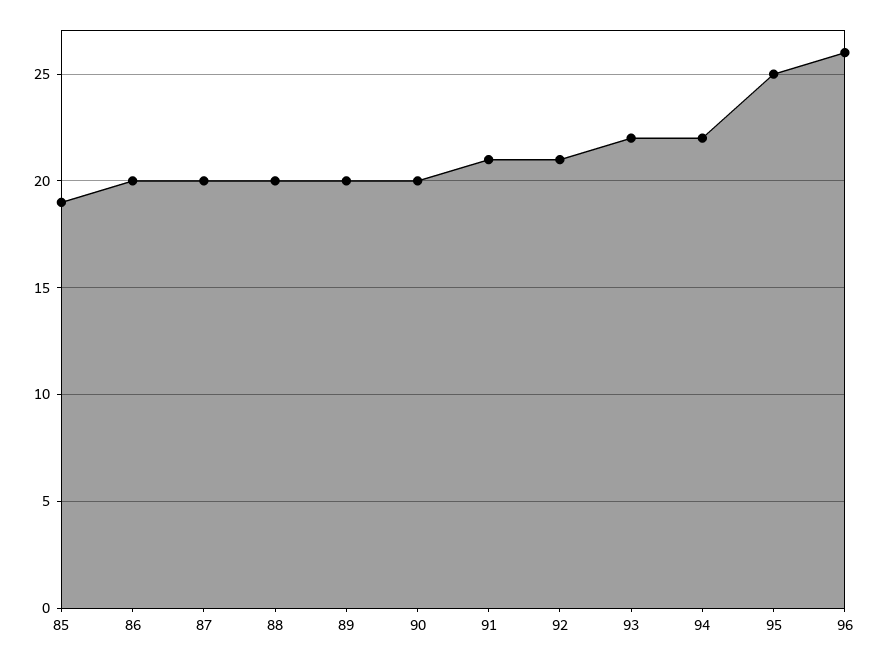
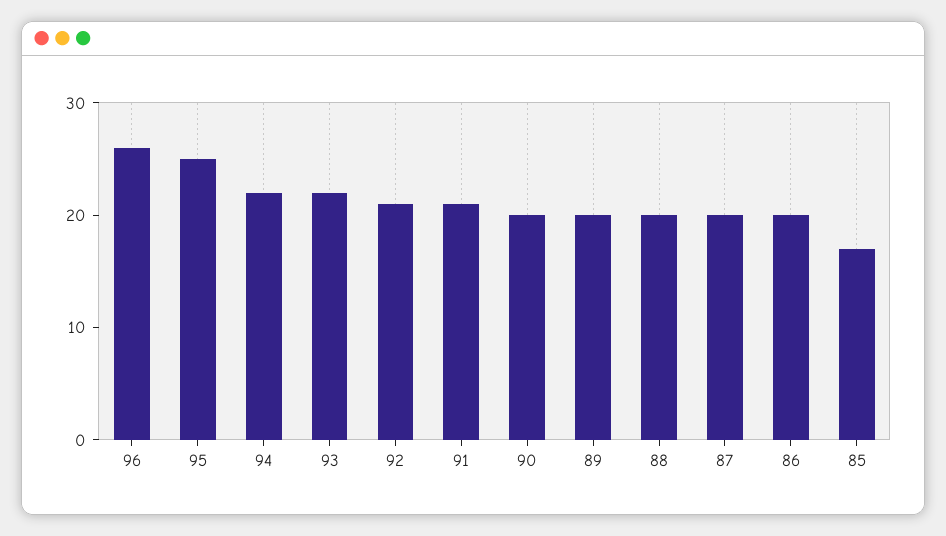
  {
-   "85": 19,
+   "85": 17,
    "86": 20,
    "87": 20,
    "88": 20,
    "89": 20,
    "90": 20,
    "91": 21,
    "92": 21,
    "93": 22,
    "94": 22,
    "95": 25,
    "96": 26
  }

